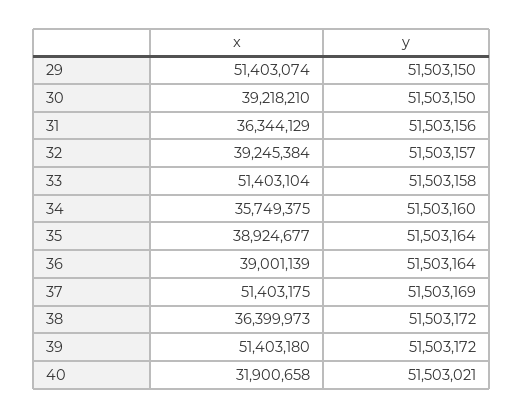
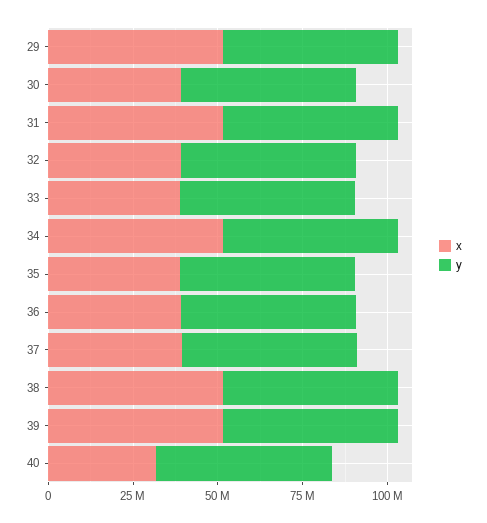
  {
    "x": {
      "29": 51403074,
      "30": 39218210,
-     "31": 36344129,
+     "31": 50000000,
      "32": 39245384,
-     "33": 51403104,
+     "33": 40000000,
-     "34": 35749375,
+     "34": 50000000,
      "35": 38924677,
      "36": 39001139,
-     "37": 51403175,
+     "37": 40000000,
-     "38": 36399973,
+     "38": 50000000,
      "39": 51403180,
      "40": 31900658
    },
    "y": {
      "29": 51503150,
      "30": 51503150,
      "31": 51503156,
      "32": 51503157,
      "33": 51503158,
      "34": 51503160,
      "35": 51503164,
      "36": 51503164,
      "37": 51503169,
      "38": 51503172,
      "39": 51503172,
      "40": 51503021
    }
  }

